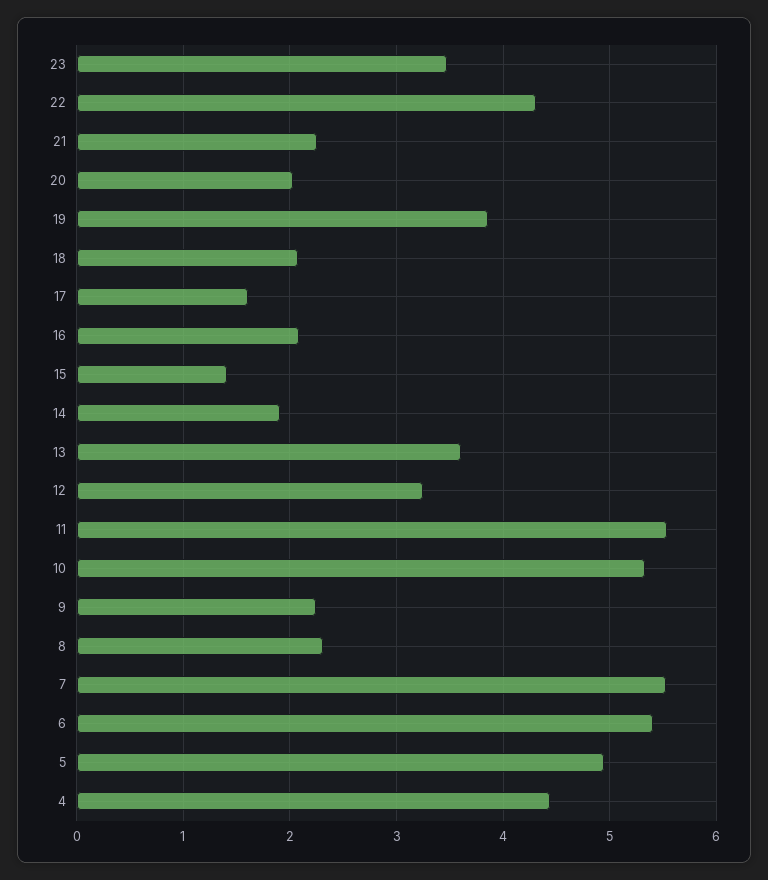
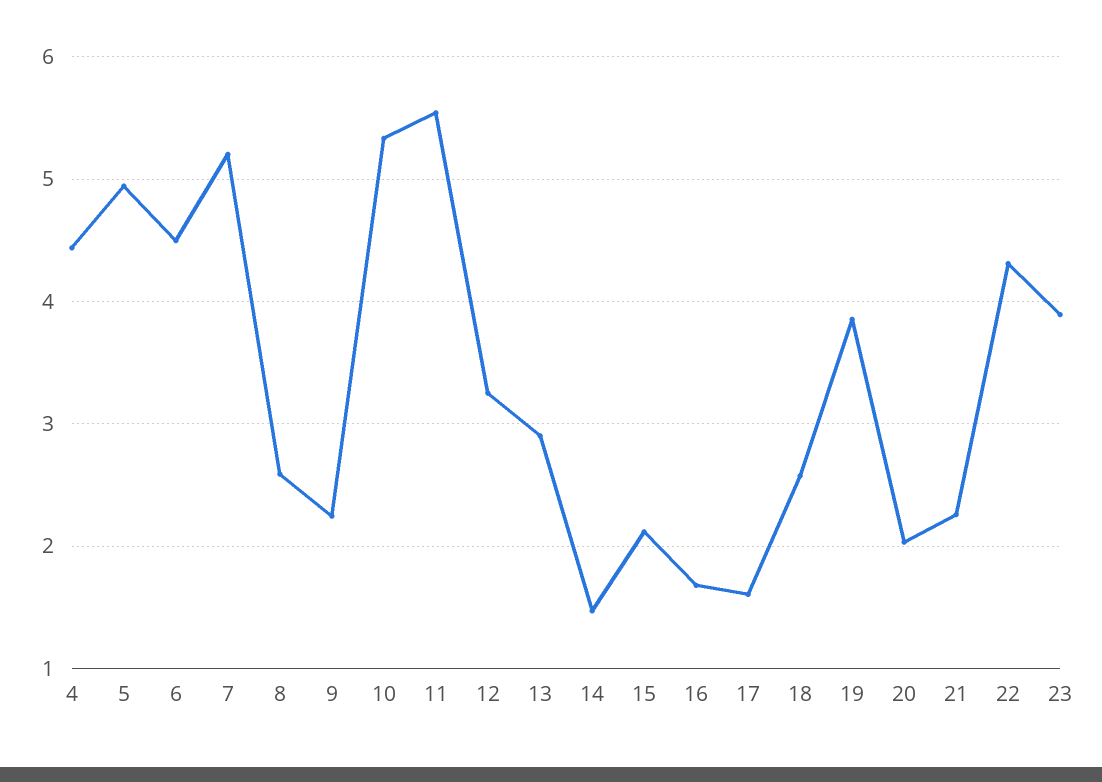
  {
-   "23": 3.5,
+   "23": 3.9,
    "22": 4.3,
    "21": 2.3,
    "20": 2,
    "19": 3.9,
-   "18": 2.1,
+   "18": 2.6,
    "17": 1.6,
-   "16": 2.1,
+   "16": 1.7,
-   "15": 1.4,
+   "15": 2.1,
-   "14": 1.9,
+   "14": 1.5,
-   "13": 3.6,
+   "13": 2.9,
    "12": 3.3,
    "11": 5.5,
    "10": 5.3,
    "9": 2.2,
-   "8": 2.3,
+   "8": 2.6,
-   "7": 5.5,
+   "7": 5.2,
-   "6": 5.4,
+   "6": 4.5,
    "5": 4.9,
    "4": 4.4
  }

